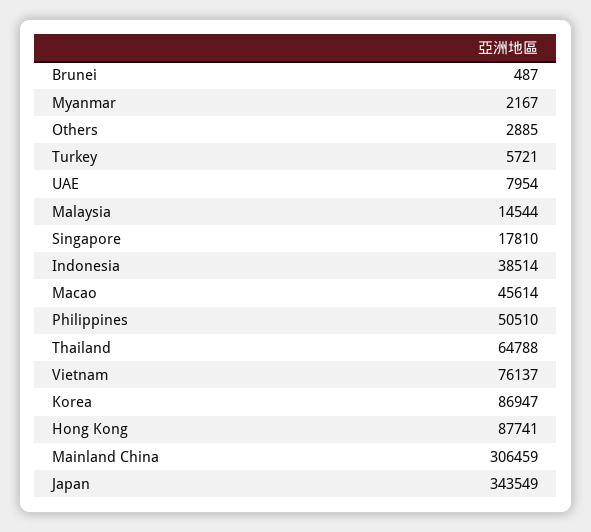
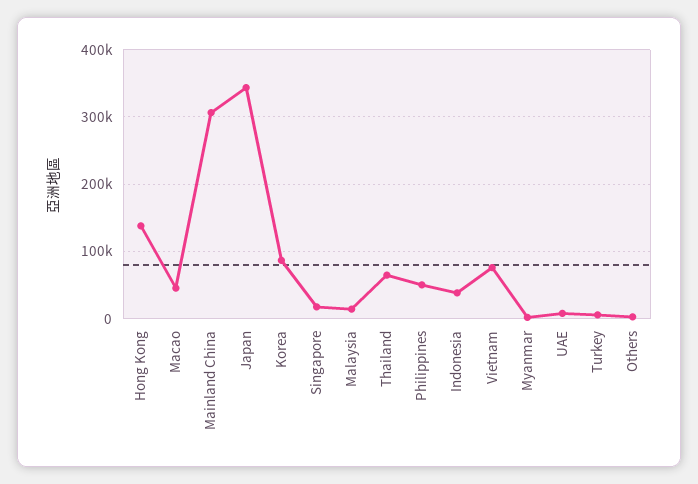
  {
-   "Brunei": 487,
    "Myanmar": 2167,
    "Others": 2885,
    "Turkey": 5721,
    "UAE": 7954,
    "Malaysia": 14544,
    "Singapore": 17810,
    "Indonesia": 38514,
    "Macao": 45614,
    "Philippines": 50510,
    "Thailand": 64788,
    "Vietnam": 76137,
    "Korea": 86947,
-   "Hong Kong": 87741,
+   "Hong Kong": 140000,
    "Mainland China": 306459,
    "Japan": 343549
  }

